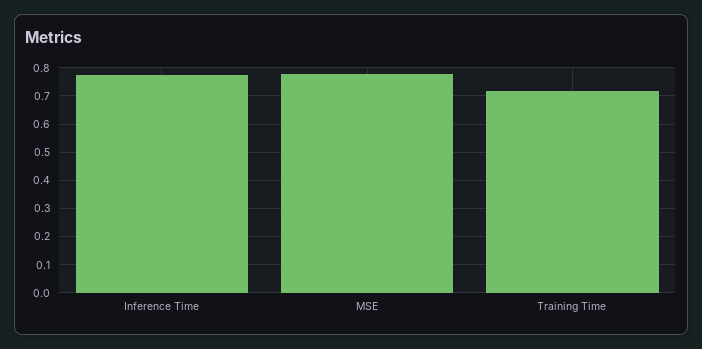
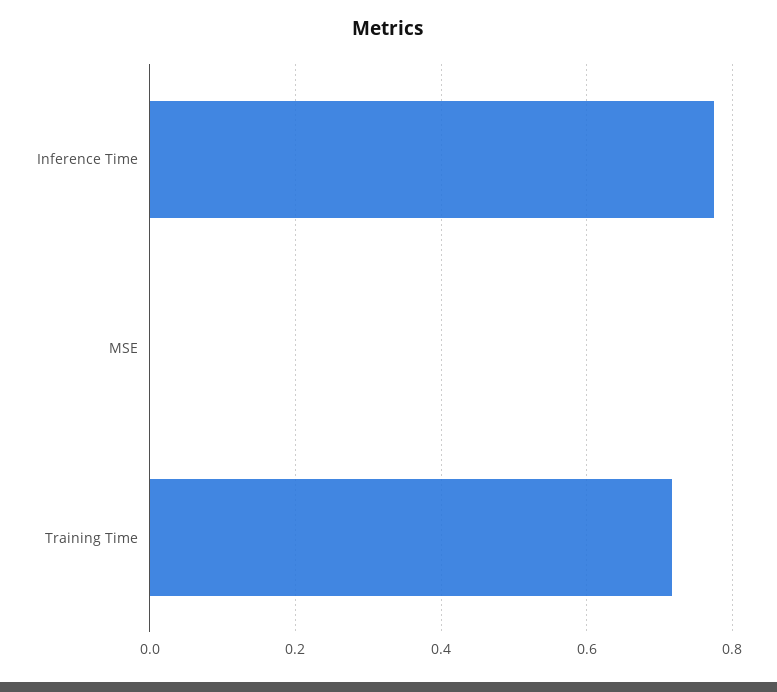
  {
    "Inference Time": 0.78,
-   "MSE": 0.775,
+   "MSE": 0,
    "Training Time": 0.72
  }

